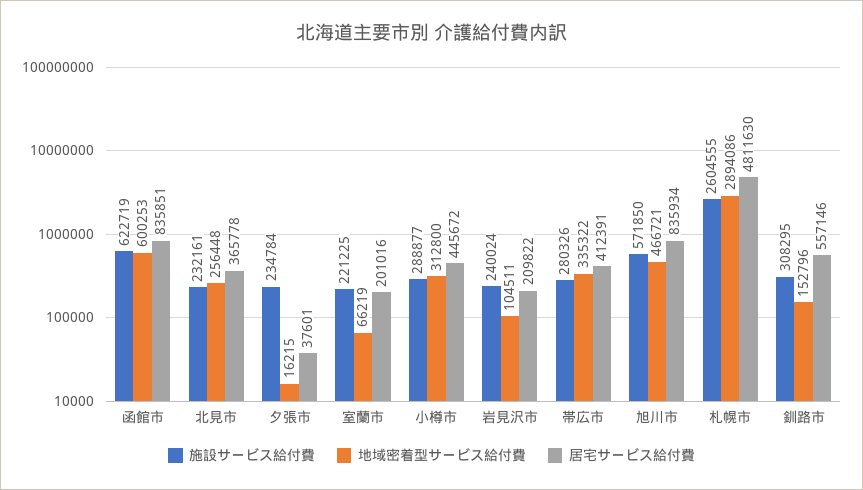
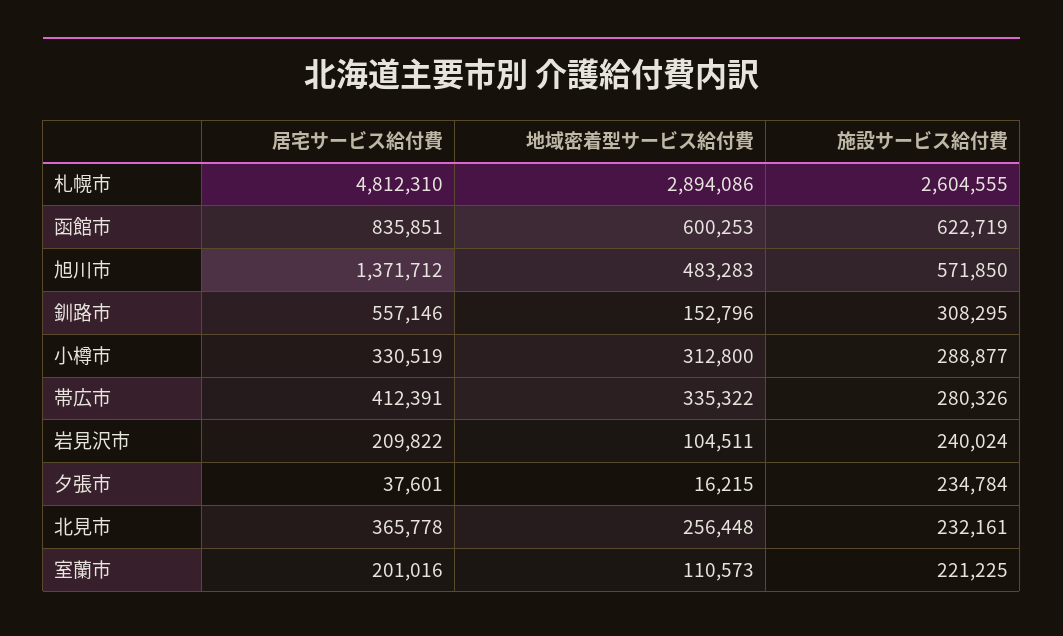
  {
    "施設サービス給付費": {
      "函館市": 622719,
      "北見市": 232161,
      "夕張市": 234784,
      "室蘭市": 221225,
      "小樽市": 288877,
      "岩見沢市": 240024,
      "帯広市": 280326,
      "旭川市": 571850,
      "札幌市": 2604555,
      "釧路市": 308295
    },
    "地域密着型サービス給付費": {
      "函館市": 600253,
      "北見市": 256448,
      "夕張市": 16215,
-     "室蘭市": 66219,
+     "室蘭市": 110573,
      "小樽市": 312800,
      "岩見沢市": 104511,
      "帯広市": 335322,
-     "旭川市": 466721,
+     "旭川市": 483283,
      "札幌市": 2894086,
      "釧路市": 152796
    },
    "居宅サービス給付費": {
      "函館市": 835851,
      "北見市": 365778,
      "夕張市": 37601,
      "室蘭市": 201016,
-     "小樽市": 445672,
+     "小樽市": 330519,
      "岩見沢市": 209822,
      "帯広市": 412391,
-     "旭川市": 835934,
+     "旭川市": 1371712,
-     "札幌市": 4811630,
+     "札幌市": 4812310,
      "釧路市": 557146
    }
  }

